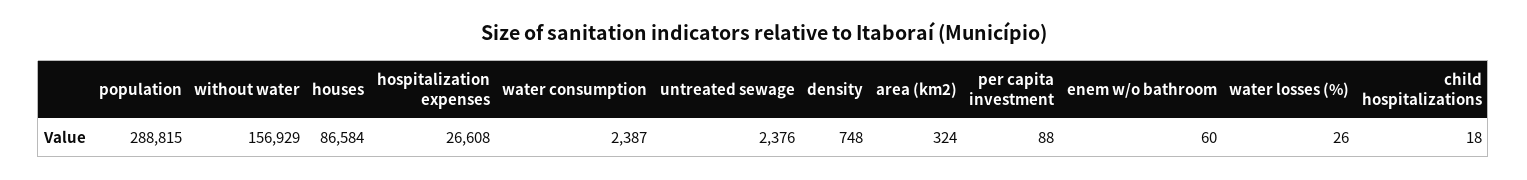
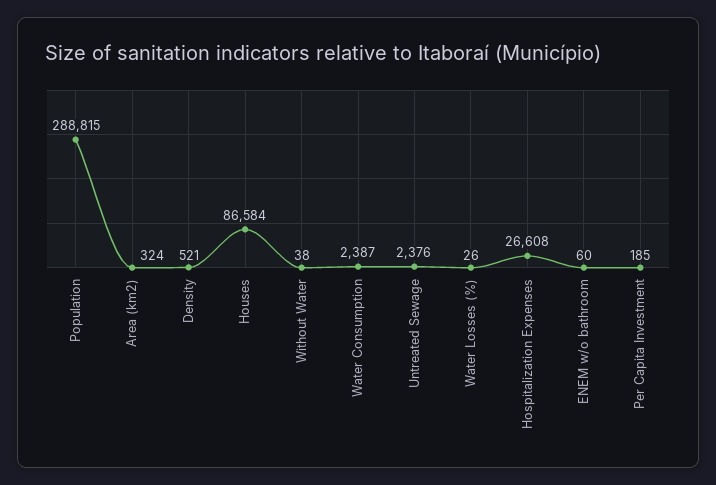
  {
    "population": 288815,
-   "without water": 156929,
+   "without water": 38,
    "houses": 86584,
    "hospitalization expenses": 26608,
    "water consumption": 2387,
    "untreated sewage": 2376,
-   "density": 748,
+   "density": 521,
    "area (km2)": 324,
-   "per capita investment": 88,
+   "per capita investment": 185,
    "enem w/o bathroom": 60,
-   "water losses (%)": 26,
+   "water losses (%)": 26
-   "child hospitalizations": 18
  }

